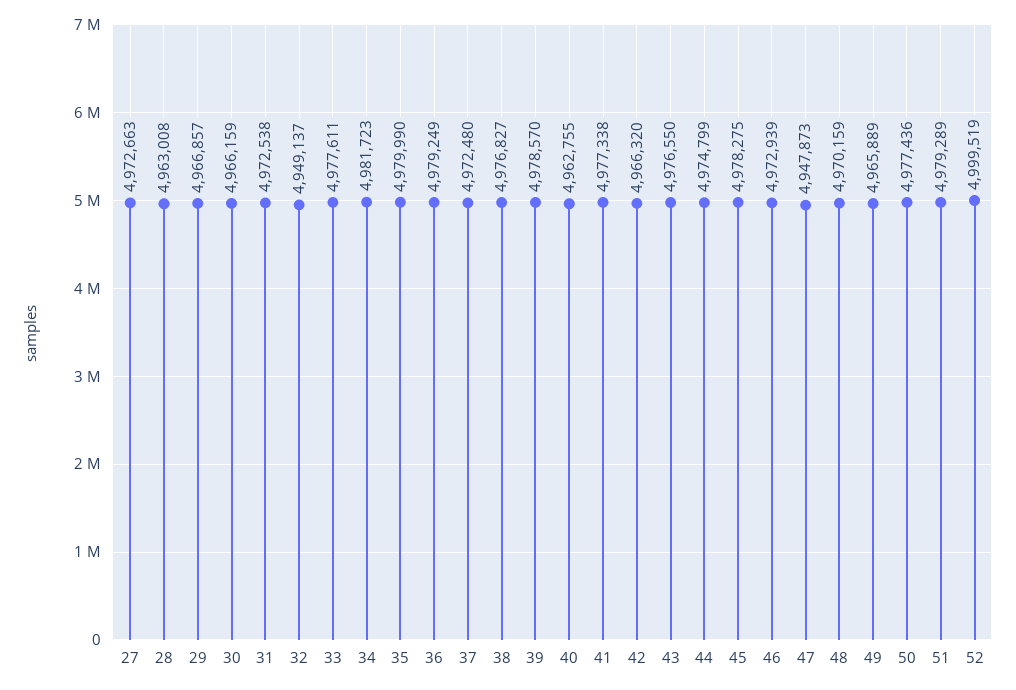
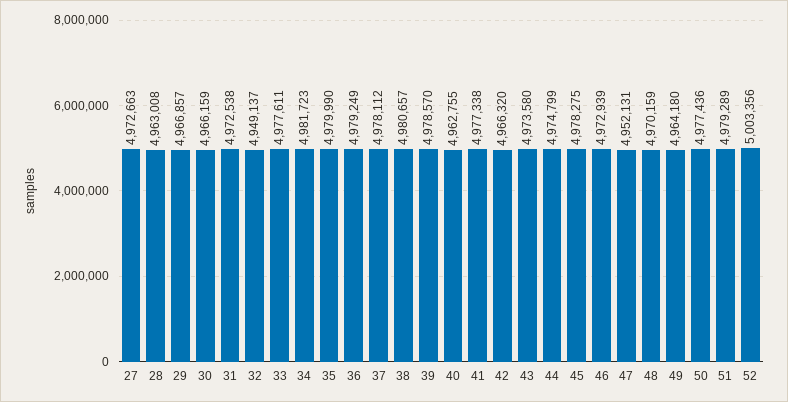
  {
    "27": 4972663,
    "28": 4963008,
    "29": 4966857,
    "30": 4966159,
    "31": 4972538,
    "32": 4949137,
    "33": 4977611,
    "34": 4981723,
    "35": 4979990,
    "36": 4979249,
-   "37": 4972480,
+   "37": 4978112,
-   "38": 4976827,
+   "38": 4980657,
    "39": 4978570,
    "40": 4962755,
    "41": 4977338,
    "42": 4966320,
-   "43": 4976550,
+   "43": 4973580,
    "44": 4974799,
    "45": 4978275,
    "46": 4972939,
-   "47": 4947873,
+   "47": 4952131,
    "48": 4970159,
-   "49": 4965889,
+   "49": 4964180,
    "50": 4977436,
    "51": 4979289,
-   "52": 4999519
+   "52": 5003356
  }

